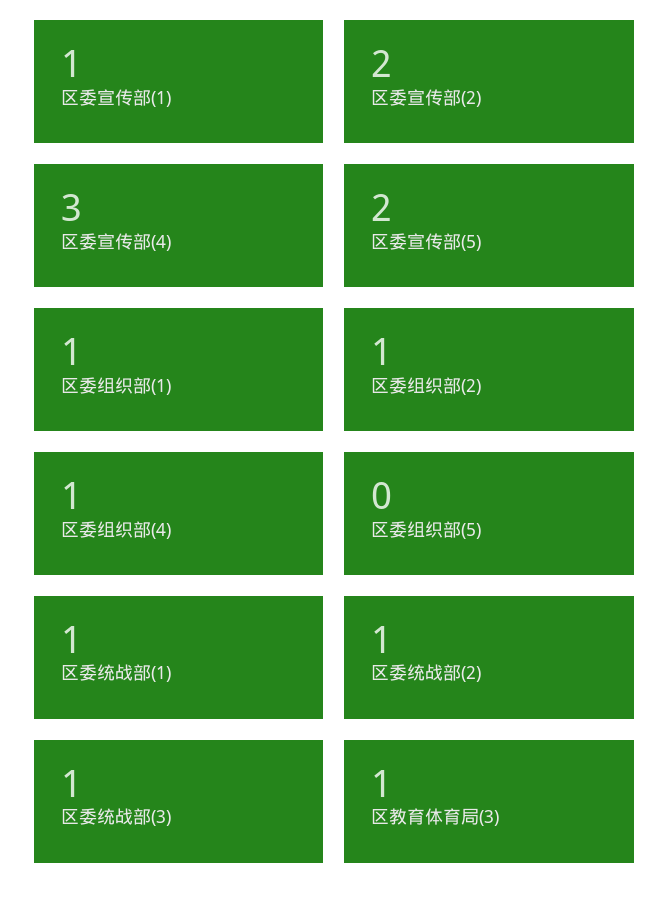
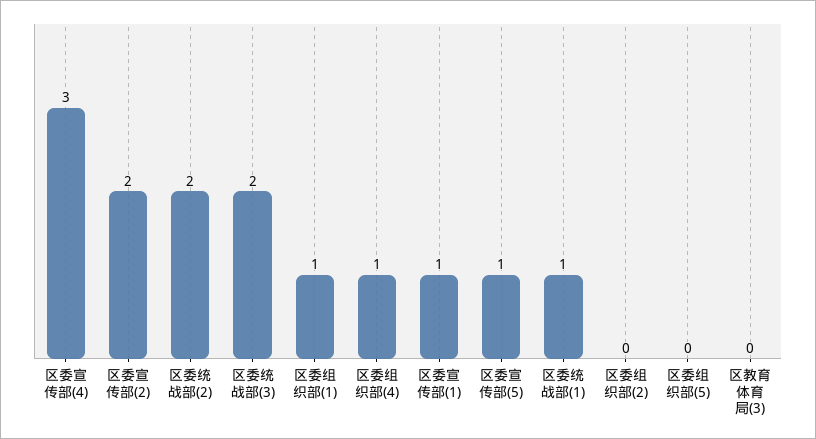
  {
    "区委宣传部(1)": 1,
    "区委宣传部(2)": 2,
    "区委宣传部(4)": 3,
-   "区委宣传部(5)": 2,
+   "区委宣传部(5)": 1,
    "区委组织部(1)": 1,
-   "区委组织部(2)": 1,
+   "区委组织部(2)": 0,
    "区委组织部(4)": 1,
    "区委组织部(5)": 0,
    "区委统战部(1)": 1,
-   "区委统战部(2)": 1,
+   "区委统战部(2)": 2,
-   "区委统战部(3)": 1,
+   "区委统战部(3)": 2,
-   "区教育体育局(3)": 1
+   "区教育体育局(3)": 0
  }

